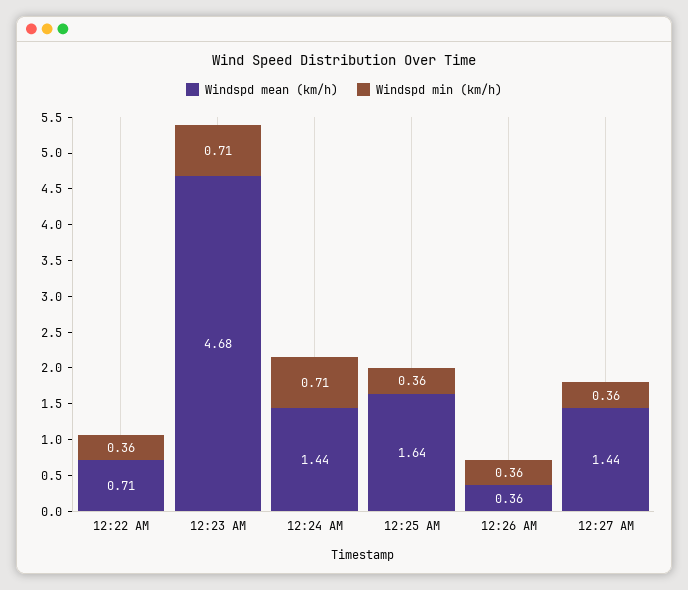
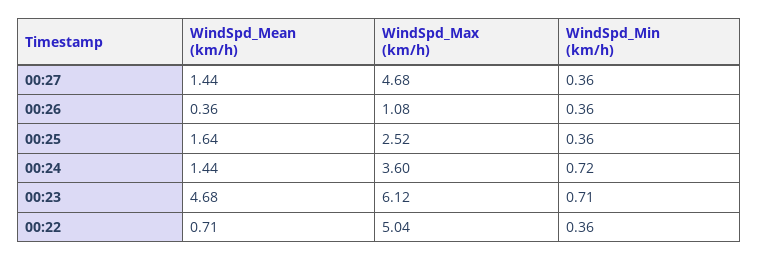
  {
    "Windspd mean (km/h)": {
      "12:22 AM": 0.71,
      "12:23 AM": 4.68,
      "12:24 AM": 1.44,
      "12:25 AM": 1.64,
      "12:26 AM": 0.36,
      "12:27 AM": 1.44
    },
    "Windspd min (km/h)": {
      "12:22 AM": 0.36,
      "12:23 AM": 0.71,
-     "12:24 AM": 0.71,
+     "12:24 AM": 0.72,
      "12:25 AM": 0.36,
      "12:26 AM": 0.36,
      "12:27 AM": 0.36
-   }
+   },
+   "WindSpd_Max (km/h)": {
+     "12:27 AM": 4.68,
+     "12:26 AM": 1.08,
+     "12:25 AM": 2.52,
+     "12:24 AM": 3.6,
+     "12:23 AM": 6.12,
+     "12:22 AM": 5.04
+   }
  }

